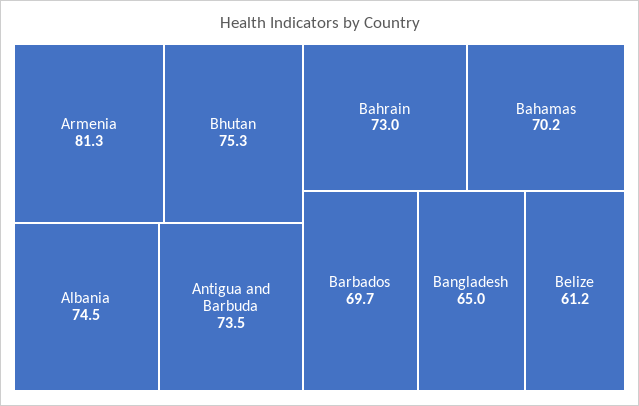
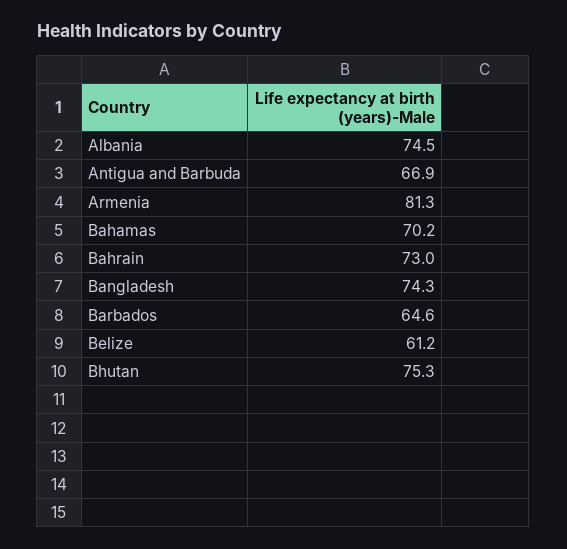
  {
    "Armenia": 81.3,
    "Bhutan": 75.3,
    "Albania": 74.5,
-   "Antigua and Barbuda": 73.5,
+   "Antigua and Barbuda": 66.9,
    "Bahrain": 73,
    "Bahamas": 70.2,
-   "Barbados": 69.7,
+   "Barbados": 64.6,
-   "Bangladesh": 65,
+   "Bangladesh": 74.3,
    "Belize": 61.2
  }

